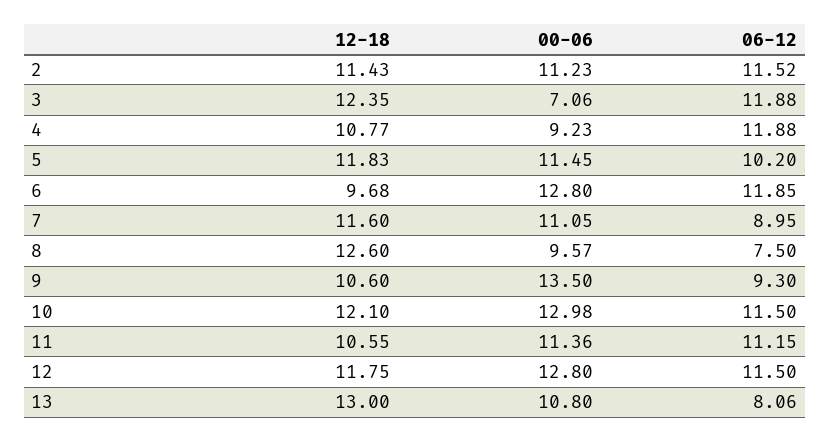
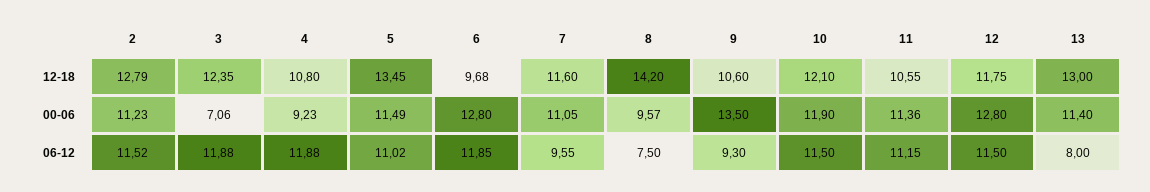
  {
    "12-18": {
-     "2": 11.43,
+     "2": 12.79,
      "3": 12.35,
-     "4": 10.77,
+     "4": 10.8,
-     "5": 11.83,
+     "5": 13.45,
      "6": 9.68,
      "7": 11.6,
-     "8": 12.6,
+     "8": 14.2,
      "9": 10.6,
      "10": 12.1,
      "11": 10.55,
      "12": 11.75,
      "13": 13
    },
    "00-06": {
      "2": 11.23,
      "3": 7.06,
      "4": 9.23,
-     "5": 11.45,
+     "5": 11.49,
      "6": 12.8,
      "7": 11.05,
      "8": 9.57,
      "9": 13.5,
-     "10": 12.98,
+     "10": 11.9,
      "11": 11.36,
      "12": 12.8,
-     "13": 10.8
+     "13": 11.4
    },
    "06-12": {
      "2": 11.52,
      "3": 11.88,
      "4": 11.88,
-     "5": 10.2,
+     "5": 11.02,
      "6": 11.85,
-     "7": 8.95,
+     "7": 9.55,
      "8": 7.5,
      "9": 9.3,
      "10": 11.5,
      "11": 11.15,
      "12": 11.5,
-     "13": 8.06
+     "13": 8
    }
  }

